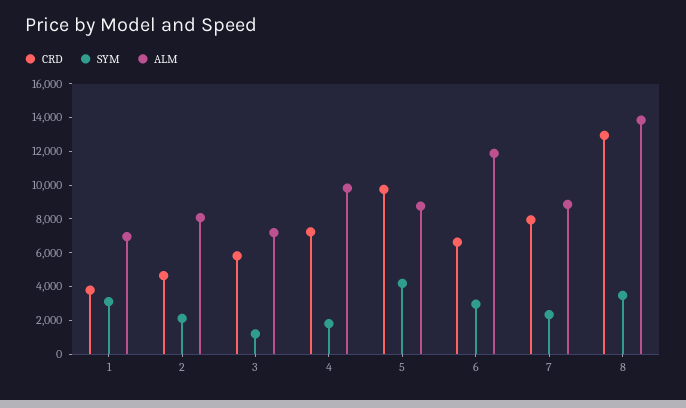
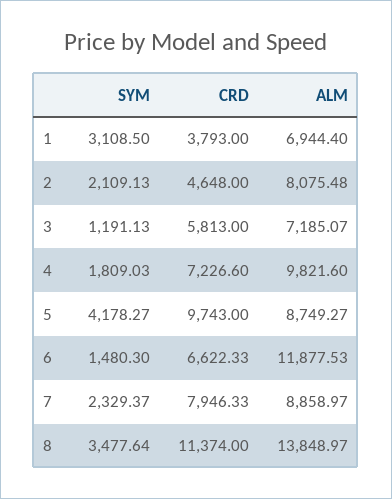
  {
    "CRD": {
      "1": 3793,
      "2": 4648,
      "3": 5813,
      "4": 7226.6,
      "5": 9743,
      "6": 6622.33,
      "7": 7946.33,
-     "8": 13000
+     "8": 11374
    },
    "SYM": {
      "1": 3108.5,
      "2": 2109.13,
      "3": 1191.13,
      "4": 1809.03,
      "5": 4178.27,
-     "6": 3000,
+     "6": 1480.3,
      "7": 2329.37,
      "8": 3477.64
    },
    "ALM": {
      "1": 6944.4,
      "2": 8075.48,
      "3": 7185.07,
      "4": 9821.6,
      "5": 8749.27,
      "6": 11877.53,
      "7": 8858.97,
      "8": 13848.97
    }
  }

